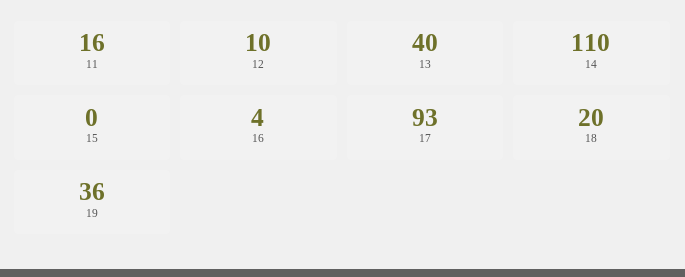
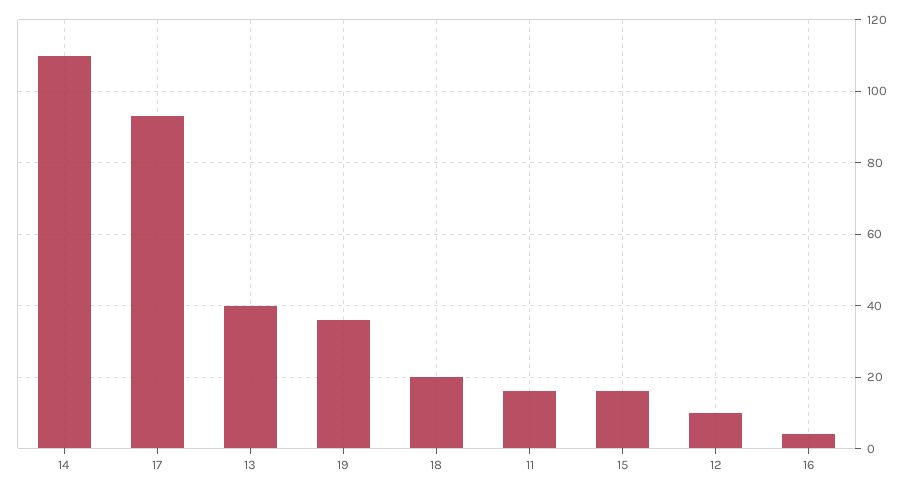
  {
    "11": 16,
    "12": 10,
    "13": 40,
    "14": 110,
-   "15": 0,
+   "15": 15,
    "16": 4,
    "17": 93,
    "18": 20,
    "19": 36
  }

